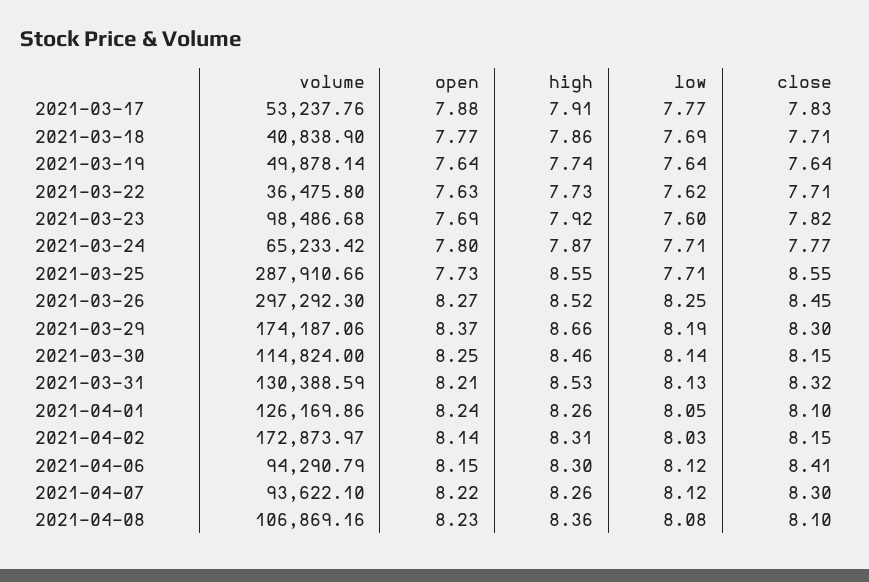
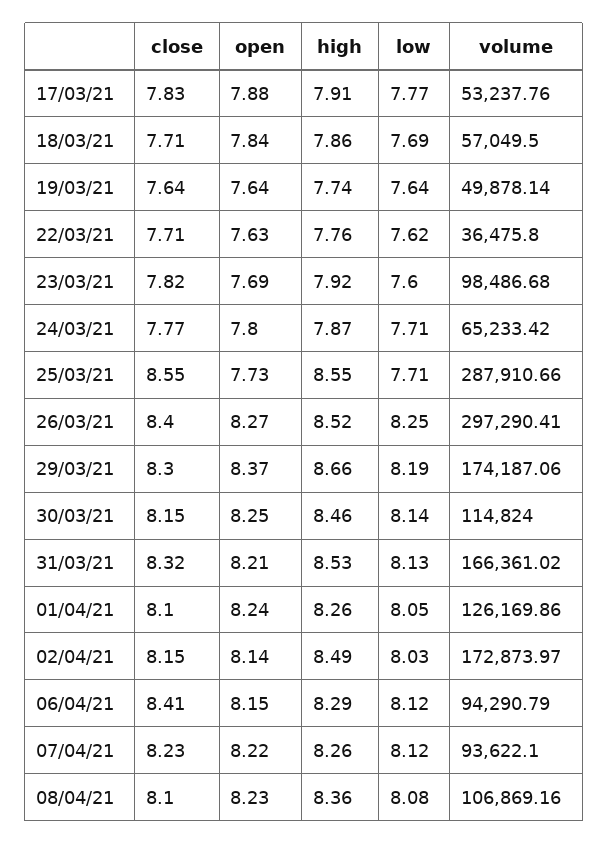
  {
    "volume": {
      "2021-03-17": 53237.76,
-     "2021-03-18": 40838.9,
+     "2021-03-18": 57049.5,
      "2021-03-19": 49878.14,
      "2021-03-22": 36475.8,
      "2021-03-23": 98486.68,
      "2021-03-24": 65233.42,
      "2021-03-25": 287910.66,
-     "2021-03-26": 297292.3,
+     "2021-03-26": 297290.41,
      "2021-03-29": 174187.06,
      "2021-03-30": 114824,
-     "2021-03-31": 130388.59,
+     "2021-03-31": 166361.02,
      "2021-04-01": 126169.86,
      "2021-04-02": 172873.97,
      "2021-04-06": 94290.79,
      "2021-04-07": 93622.1,
      "2021-04-08": 106869.16
    },
    "open": {
      "2021-03-17": 7.88,
-     "2021-03-18": 7.77,
+     "2021-03-18": 7.84,
      "2021-03-19": 7.64,
      "2021-03-22": 7.63,
      "2021-03-23": 7.69,
      "2021-03-24": 7.8,
      "2021-03-25": 7.73,
      "2021-03-26": 8.27,
      "2021-03-29": 8.37,
      "2021-03-30": 8.25,
      "2021-03-31": 8.21,
      "2021-04-01": 8.24,
      "2021-04-02": 8.14,
      "2021-04-06": 8.15,
      "2021-04-07": 8.22,
      "2021-04-08": 8.23
    },
    "high": {
      "2021-03-17": 7.91,
      "2021-03-18": 7.86,
      "2021-03-19": 7.74,
-     "2021-03-22": 7.73,
+     "2021-03-22": 7.76,
      "2021-03-23": 7.92,
      "2021-03-24": 7.87,
      "2021-03-25": 8.55,
      "2021-03-26": 8.52,
      "2021-03-29": 8.66,
      "2021-03-30": 8.46,
      "2021-03-31": 8.53,
      "2021-04-01": 8.26,
-     "2021-04-02": 8.31,
+     "2021-04-02": 8.49,
-     "2021-04-06": 8.3,
+     "2021-04-06": 8.29,
      "2021-04-07": 8.26,
      "2021-04-08": 8.36
    },
    "low": {
      "2021-03-17": 7.77,
      "2021-03-18": 7.69,
      "2021-03-19": 7.64,
      "2021-03-22": 7.62,
      "2021-03-23": 7.6,
      "2021-03-24": 7.71,
      "2021-03-25": 7.71,
      "2021-03-26": 8.25,
      "2021-03-29": 8.19,
      "2021-03-30": 8.14,
      "2021-03-31": 8.13,
      "2021-04-01": 8.05,
      "2021-04-02": 8.03,
      "2021-04-06": 8.12,
      "2021-04-07": 8.12,
      "2021-04-08": 8.08
    },
    "close": {
      "2021-03-17": 7.83,
      "2021-03-18": 7.71,
      "2021-03-19": 7.64,
      "2021-03-22": 7.71,
      "2021-03-23": 7.82,
      "2021-03-24": 7.77,
      "2021-03-25": 8.55,
-     "2021-03-26": 8.45,
+     "2021-03-26": 8.4,
      "2021-03-29": 8.3,
      "2021-03-30": 8.15,
      "2021-03-31": 8.32,
      "2021-04-01": 8.1,
      "2021-04-02": 8.15,
      "2021-04-06": 8.41,
-     "2021-04-07": 8.3,
+     "2021-04-07": 8.23,
      "2021-04-08": 8.1
    }
  }

